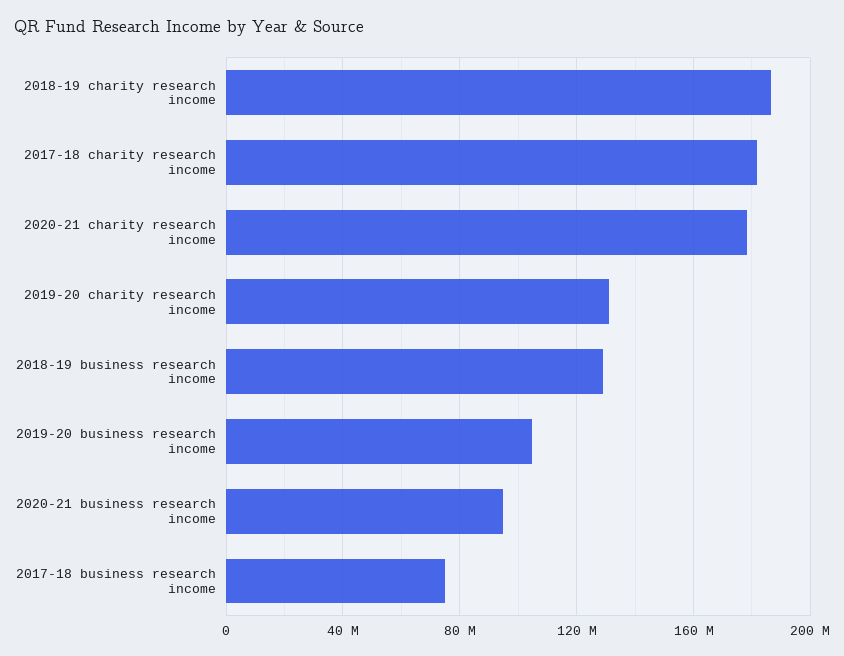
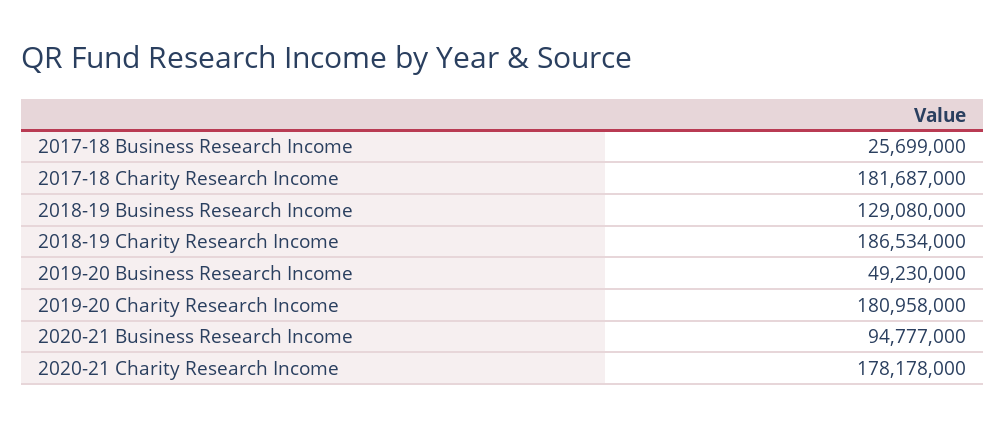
  {
    "2018-19 charity research income": 186534000,
    "2017-18 charity research income": 181687000,
    "2020-21 charity research income": 178178000,
-   "2019-20 charity research income": 130000000,
+   "2019-20 charity research income": 180958000,
    "2018-19 business research income": 129080000,
-   "2019-20 business research income": 105000000,
+   "2019-20 business research income": 49230000,
    "2020-21 business research income": 94777000,
-   "2017-18 business research income": 75000000
+   "2017-18 business research income": 25699000
  }

